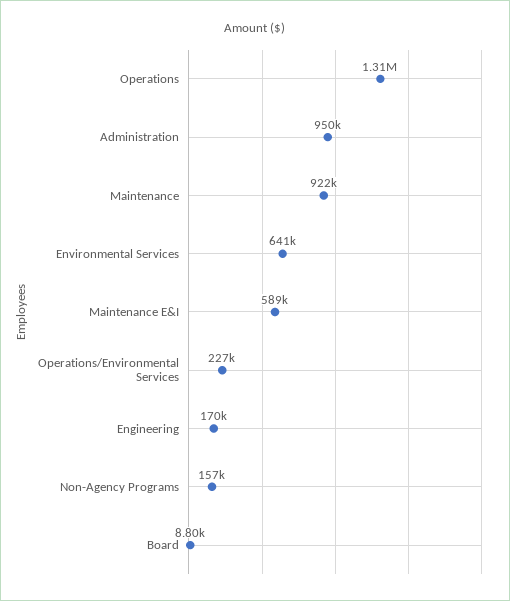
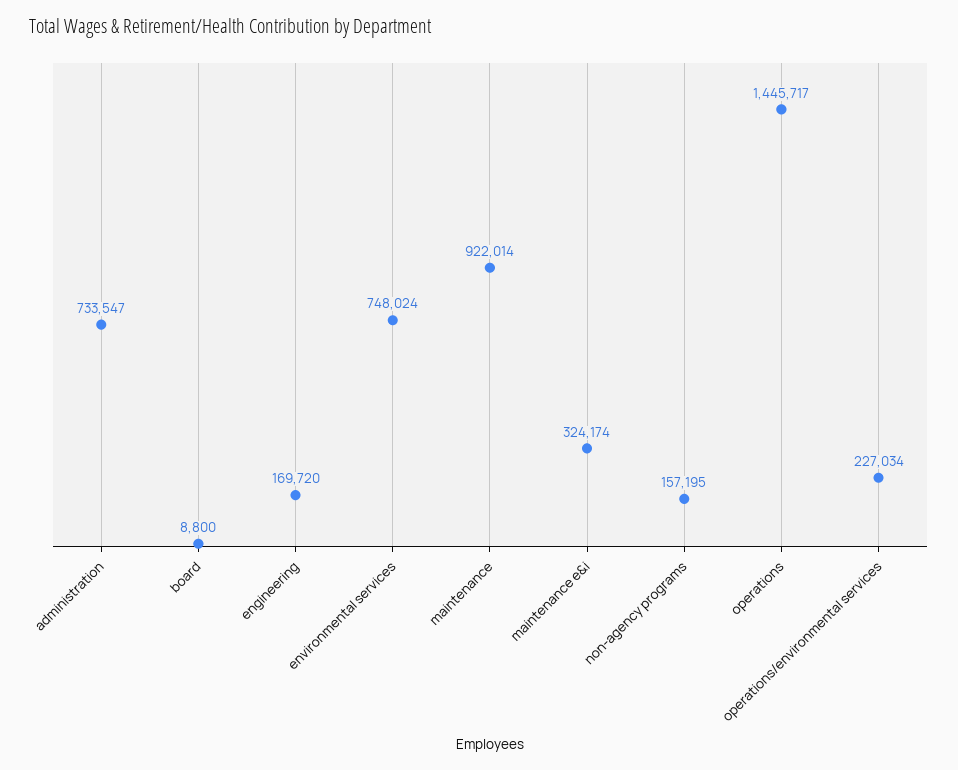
  {
-   "Operations": 1310000,
+   "Operations": 1445717,
-   "Administration": 950000,
+   "Administration": 733547,
    "Maintenance": 922014,
-   "Environmental Services": 641000,
+   "Environmental Services": 748024,
-   "Maintenance E&I": 589000,
+   "Maintenance E&I": 324174,
    "Operations/Environmental Services": 227034,
    "Engineering": 169720,
    "Non-Agency Programs": 157195,
    "Board": 8800
  }

